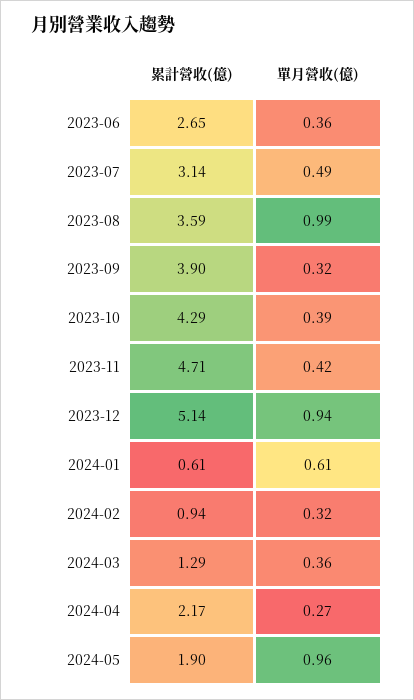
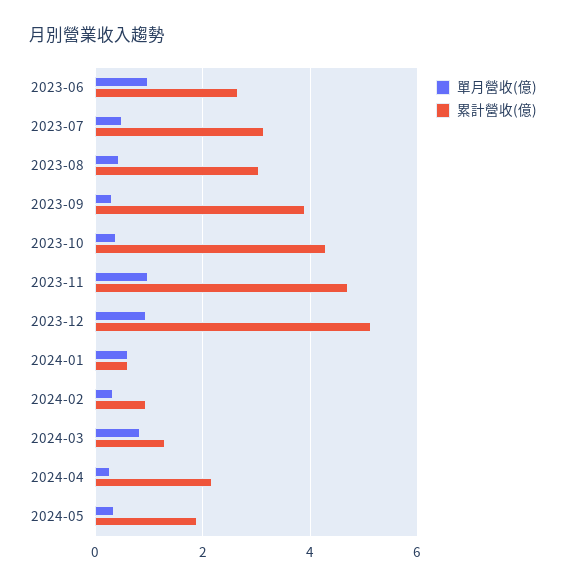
  {
    "累計營收(億)": {
      "2023-06": 2.65,
      "2023-07": 3.14,
-     "2023-08": 3.59,
+     "2023-08": 3,
      "2023-09": 3.9,
      "2023-10": 4.29,
      "2023-11": 4.71,
      "2023-12": 5.14,
      "2024-01": 0.61,
      "2024-02": 0.94,
      "2024-03": 1.29,
      "2024-04": 2.17,
      "2024-05": 1.9
    },
    "單月營收(億)": {
-     "2023-06": 0.36,
+     "2023-06": 1,
      "2023-07": 0.49,
-     "2023-08": 0.99,
+     "2023-08": 0.4,
      "2023-09": 0.32,
      "2023-10": 0.39,
-     "2023-11": 0.42,
+     "2023-11": 1,
      "2023-12": 0.94,
      "2024-01": 0.61,
      "2024-02": 0.32,
-     "2024-03": 0.36,
+     "2024-03": 0.8,
      "2024-04": 0.27,
-     "2024-05": 0.96
+     "2024-05": 0.4
    }
  }

